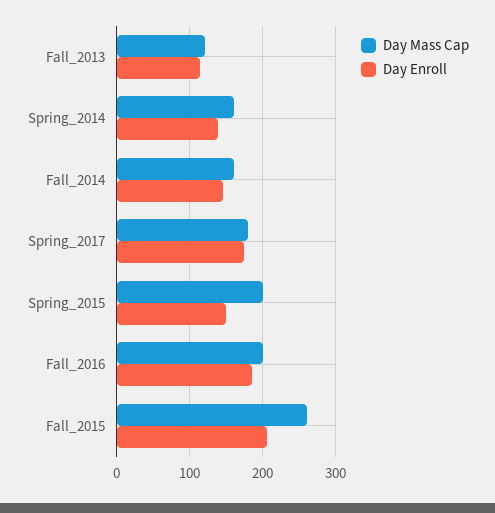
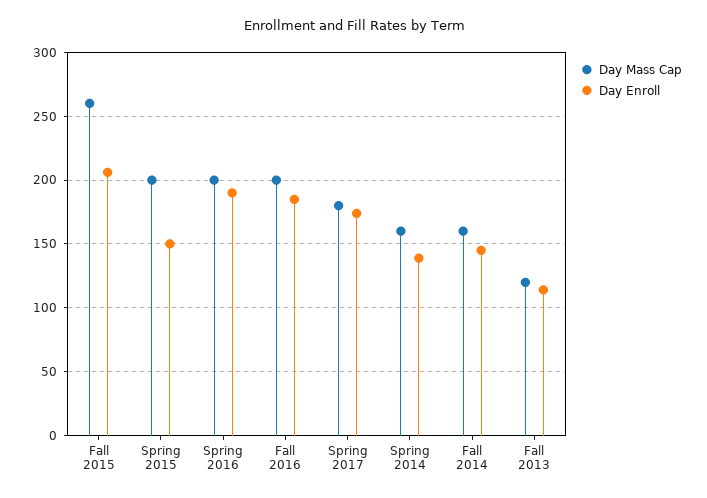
  {
    "Day Mass Cap": {
      "Fall_2013": 120,
      "Spring_2014": 160,
      "Fall_2014": 160,
      "Spring_2017": 180,
      "Spring_2015": 200,
      "Fall_2016": 200,
-     "Fall_2015": 260
+     "Fall_2015": 260,
+     "Spring 2016": 200
    },
    "Day Enroll": {
      "Fall_2013": 115,
      "Spring_2014": 140,
      "Fall_2014": 145,
      "Spring_2017": 175,
      "Spring_2015": 150,
      "Fall_2016": 185,
-     "Fall_2015": 205
+     "Fall_2015": 205,
+     "Spring 2016": 190
    }
  }

